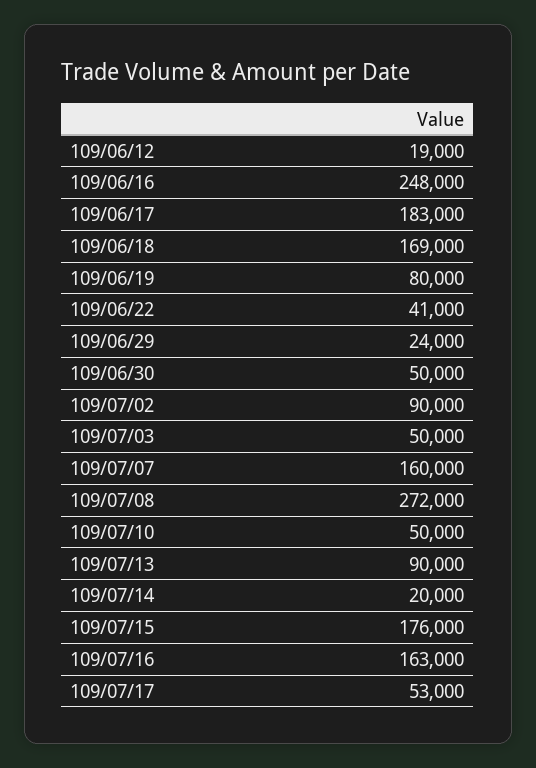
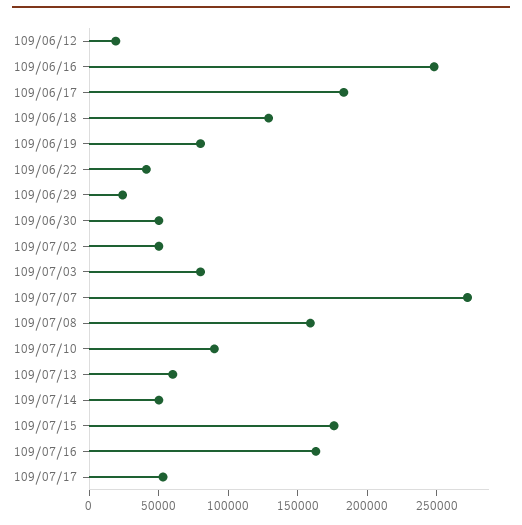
  {
    "109/06/12": 19000,
    "109/06/16": 248000,
    "109/06/17": 183000,
-   "109/06/18": 169000,
+   "109/06/18": 130000,
    "109/06/19": 80000,
    "109/06/22": 41000,
    "109/06/29": 24000,
    "109/06/30": 50000,
-   "109/07/02": 90000,
+   "109/07/02": 50000,
-   "109/07/03": 50000,
+   "109/07/03": 80000,
-   "109/07/07": 160000,
+   "109/07/07": 270000,
-   "109/07/08": 272000,
+   "109/07/08": 160000,
-   "109/07/10": 50000,
+   "109/07/10": 90000,
-   "109/07/13": 90000,
+   "109/07/13": 60000,
-   "109/07/14": 20000,
+   "109/07/14": 50000,
    "109/07/15": 176000,
    "109/07/16": 163000,
    "109/07/17": 53000
  }

